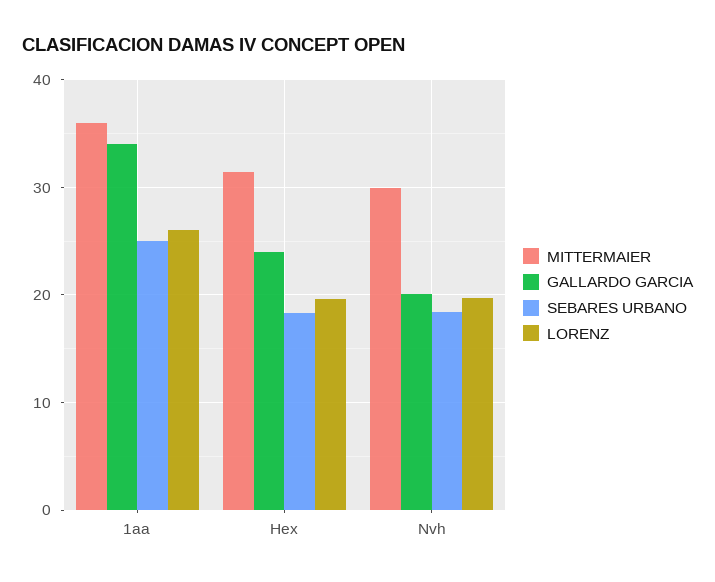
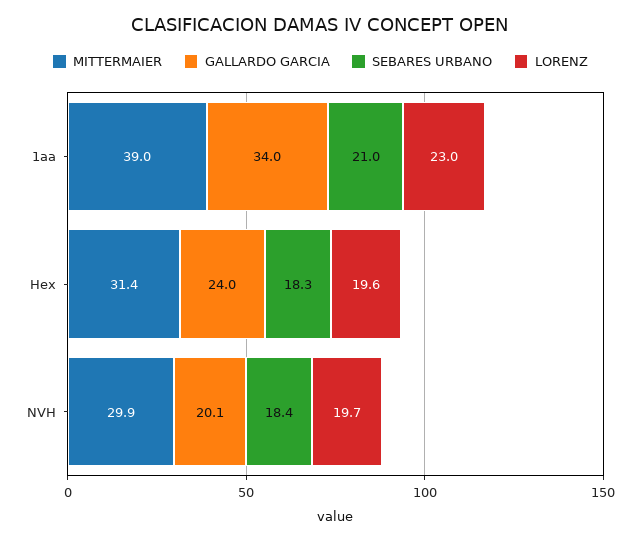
  {
    "MITTERMAIER": {
-     "1aa": 36,
+     "1aa": 39,
      "Hex": 31.4,
      "Nvh": 29.9
    },
    "GALLARDO GARCIA": {
      "1aa": 34,
      "Hex": 24,
      "Nvh": 20.1
    },
    "SEBARES URBANO": {
-     "1aa": 25,
+     "1aa": 21,
      "Hex": 18.3,
      "Nvh": 18.4
    },
    "LORENZ": {
-     "1aa": 26,
+     "1aa": 23,
      "Hex": 19.6,
      "Nvh": 19.7
    }
  }

